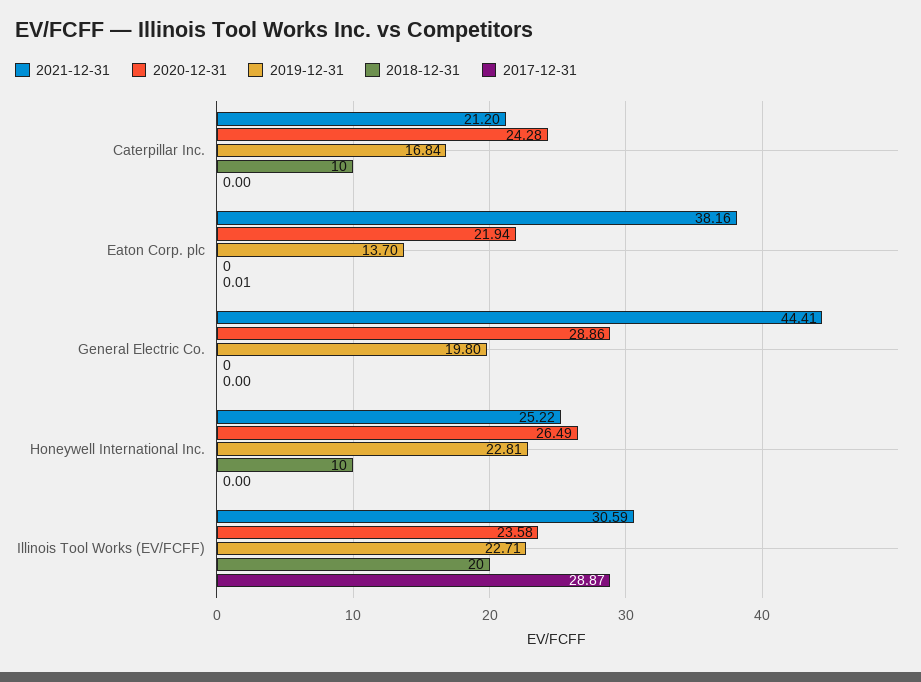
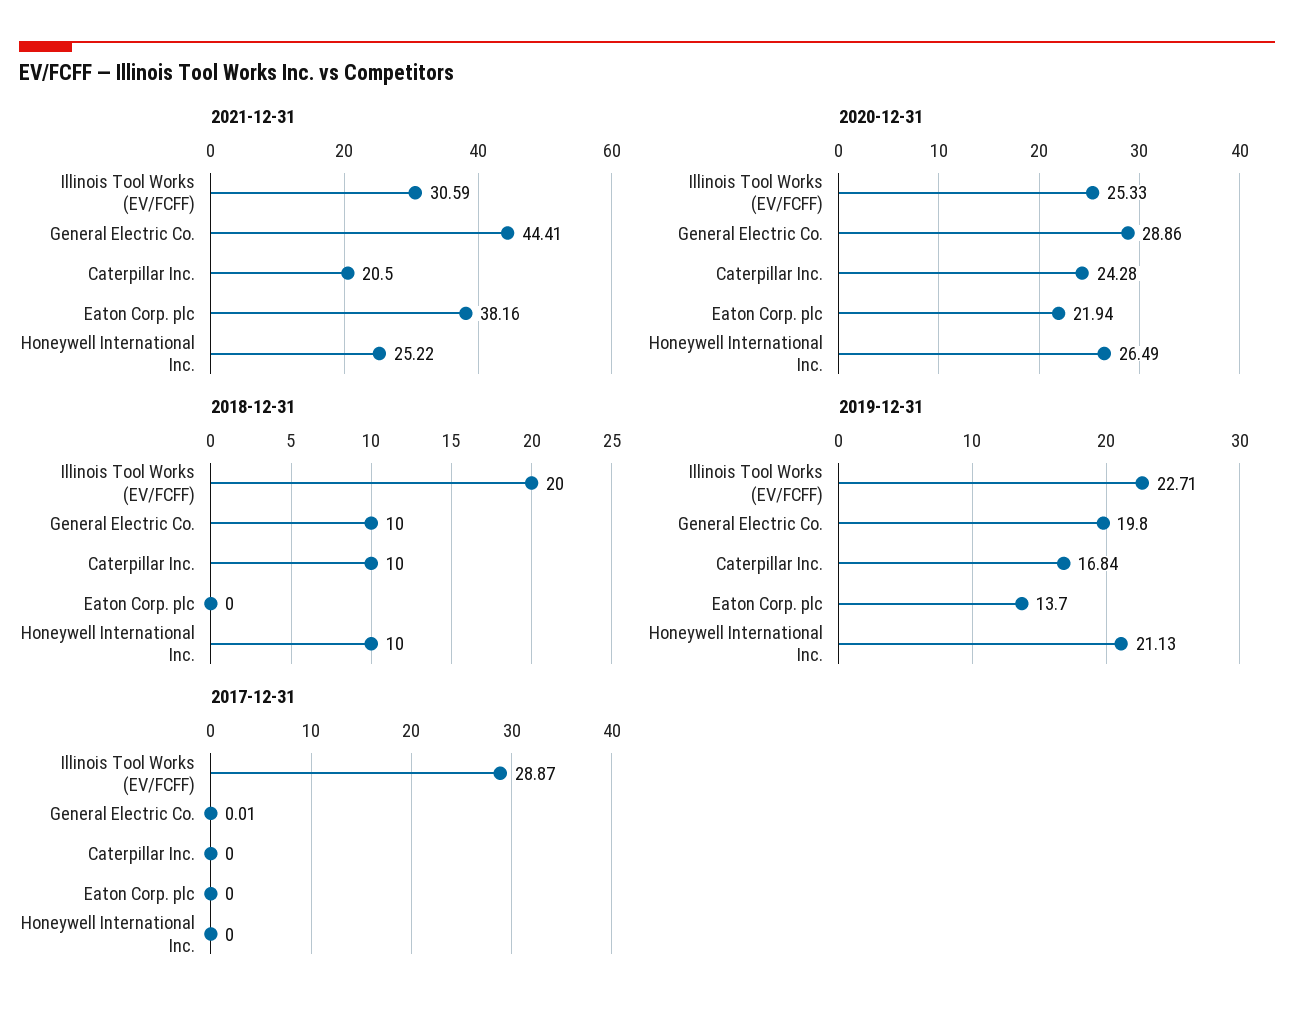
  {
    "2021-12-31": {
-     "Caterpillar Inc.": 21.2,
+     "Caterpillar Inc.": 20.5,
      "Eaton Corp. plc": 38.16,
      "General Electric Co.": 44.41,
      "Honeywell International Inc.": 25.22,
      "Illinois Tool Works (EV/FCFF)": 30.59
    },
    "2020-12-31": {
      "Caterpillar Inc.": 24.28,
      "Eaton Corp. plc": 21.94,
      "General Electric Co.": 28.86,
      "Honeywell International Inc.": 26.49,
-     "Illinois Tool Works (EV/FCFF)": 23.58
+     "Illinois Tool Works (EV/FCFF)": 25.33
    },
    "2019-12-31": {
      "Caterpillar Inc.": 16.84,
      "Eaton Corp. plc": 13.7,
      "General Electric Co.": 19.8,
-     "Honeywell International Inc.": 22.81,
+     "Honeywell International Inc.": 21.13,
      "Illinois Tool Works (EV/FCFF)": 22.71
    },
    "2018-12-31": {
      "Caterpillar Inc.": 10,
      "Eaton Corp. plc": 0,
-     "General Electric Co.": 0,
+     "General Electric Co.": 10,
      "Honeywell International Inc.": 10,
      "Illinois Tool Works (EV/FCFF)": 20
    },
    "2017-12-31": {
      "Caterpillar Inc.": 0,
-     "Eaton Corp. plc": 0.01,
+     "Eaton Corp. plc": 0,
-     "General Electric Co.": 0,
+     "General Electric Co.": 0.01,
      "Honeywell International Inc.": 0,
      "Illinois Tool Works (EV/FCFF)": 28.87
    }
  }

